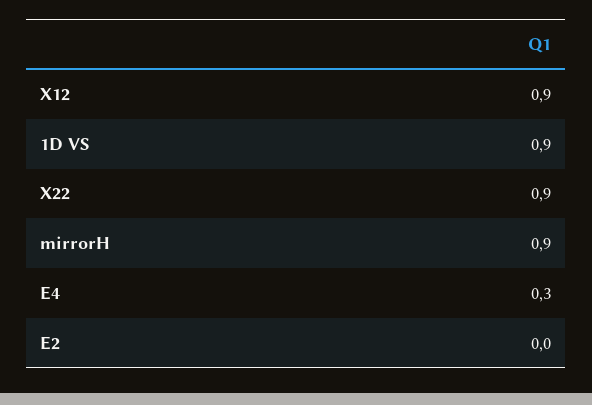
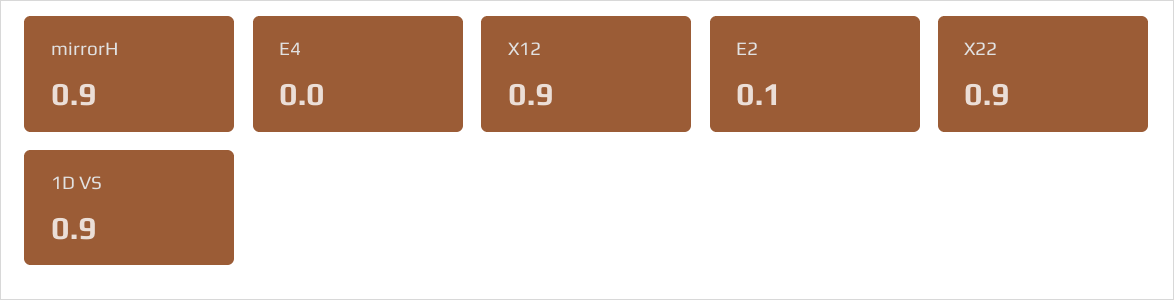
  {
    "X12": 0.9,
    "1D VS": 0.9,
    "X22": 0.9,
    "mirrorH": 0.9,
-   "E4": 0.3,
+   "E4": 0,
-   "E2": 0
+   "E2": 0.1
  }

